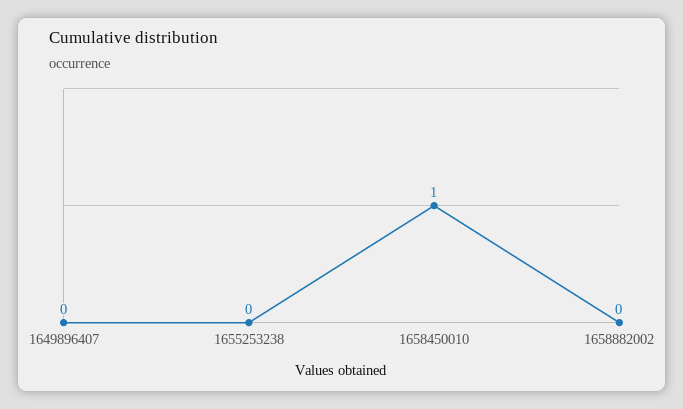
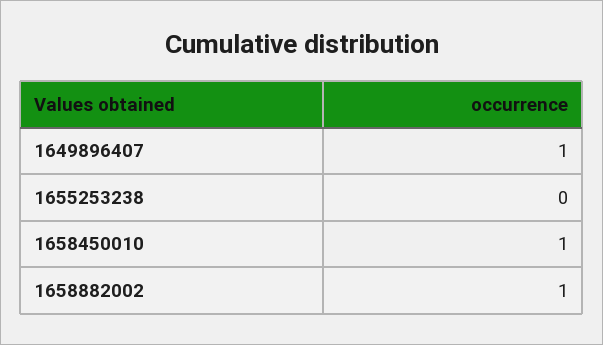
  {
-   "1649896407": 0,
+   "1649896407": 1,
    "1655253238": 0,
    "1658450010": 1,
-   "1658882002": 0
+   "1658882002": 1
  }

